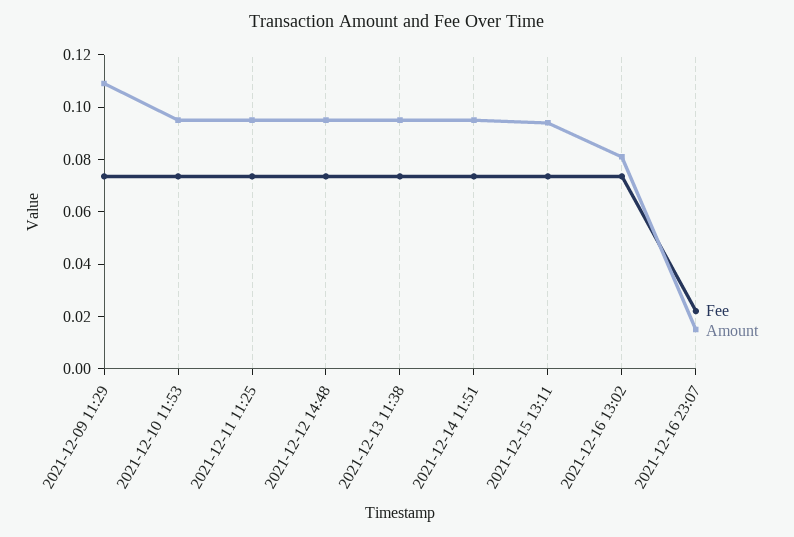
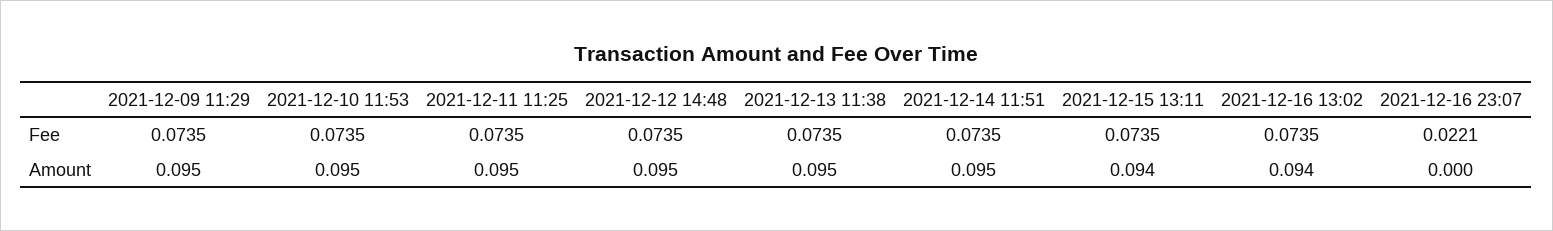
  {
    "Fee": {
      "2021-12-09 11:29": 0.0735,
      "2021-12-10 11:53": 0.0735,
      "2021-12-11 11:25": 0.0735,
      "2021-12-12 14:48": 0.0735,
      "2021-12-13 11:38": 0.0735,
      "2021-12-14 11:51": 0.0735,
      "2021-12-15 13:11": 0.0735,
      "2021-12-16 13:02": 0.0735,
      "2021-12-16 23:07": 0.0221
    },
    "Amount": {
-     "2021-12-09 11:29": 0.11,
+     "2021-12-09 11:29": 0.095,
      "2021-12-10 11:53": 0.095,
      "2021-12-11 11:25": 0.095,
      "2021-12-12 14:48": 0.095,
      "2021-12-13 11:38": 0.095,
      "2021-12-14 11:51": 0.095,
      "2021-12-15 13:11": 0.094,
-     "2021-12-16 13:02": 0.08,
+     "2021-12-16 13:02": 0.094,
-     "2021-12-16 23:07": 0.015
+     "2021-12-16 23:07": 0
    }
  }

